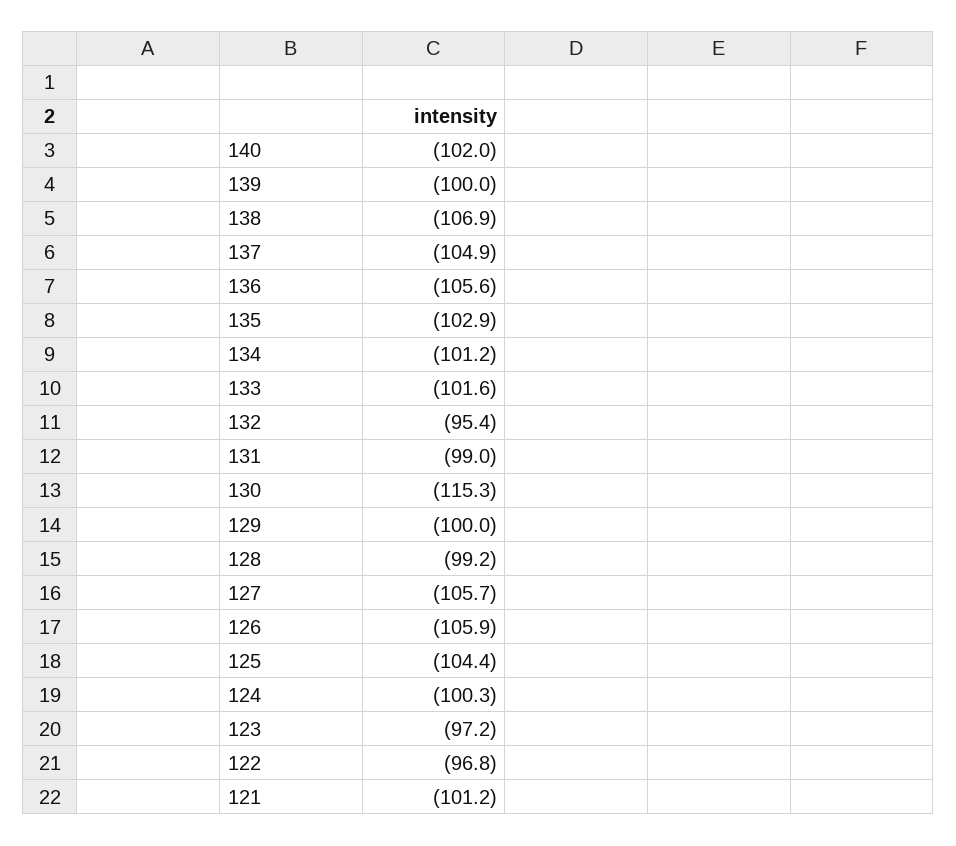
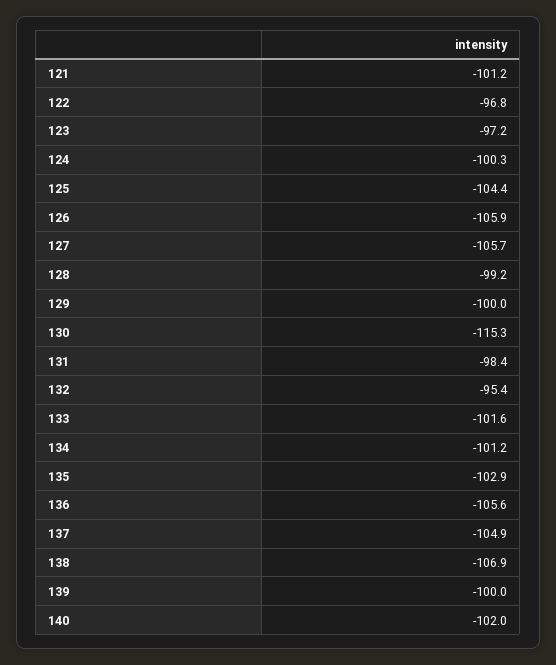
  {
    "140": -102,
    "139": -100,
    "138": -106.9,
    "137": -104.9,
    "136": -105.6,
    "135": -102.9,
    "134": -101.2,
    "133": -101.6,
    "132": -95.4,
-   "131": -99,
+   "131": -98.4,
    "130": -115.3,
    "129": -100,
    "128": -99.2,
    "127": -105.7,
    "126": -105.9,
    "125": -104.4,
    "124": -100.3,
    "123": -97.2,
    "122": -96.8,
    "121": -101.2
  }

